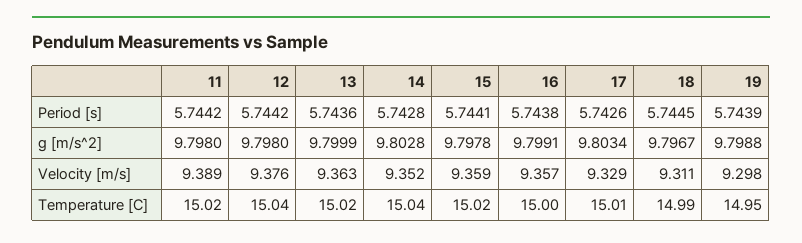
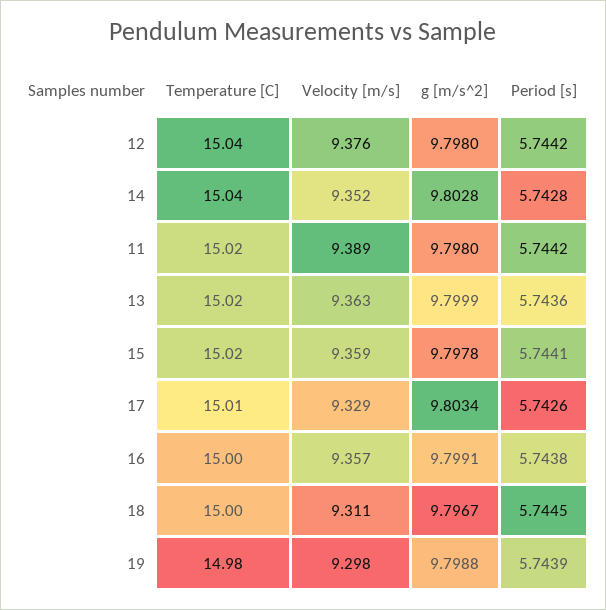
  {
    "11": {
      "Period [s]": 5.7442,
      "g [m/s^2]": 9.798,
      "Velocity [m/s]": 9.389,
      "Temperature [C]": 15.02
    },
    "12": {
      "Period [s]": 5.7442,
      "g [m/s^2]": 9.798,
      "Velocity [m/s]": 9.376,
      "Temperature [C]": 15.04
    },
    "13": {
      "Period [s]": 5.7436,
      "g [m/s^2]": 9.7999,
      "Velocity [m/s]": 9.363,
      "Temperature [C]": 15.02
    },
    "14": {
      "Period [s]": 5.7428,
      "g [m/s^2]": 9.8028,
      "Velocity [m/s]": 9.352,
      "Temperature [C]": 15.04
    },
    "15": {
      "Period [s]": 5.7441,
      "g [m/s^2]": 9.7978,
      "Velocity [m/s]": 9.359,
      "Temperature [C]": 15.02
    },
    "16": {
      "Period [s]": 5.7438,
      "g [m/s^2]": 9.7991,
      "Velocity [m/s]": 9.357,
      "Temperature [C]": 15
    },
    "17": {
      "Period [s]": 5.7426,
      "g [m/s^2]": 9.8034,
      "Velocity [m/s]": 9.329,
      "Temperature [C]": 15.01
    },
    "18": {
      "Period [s]": 5.7445,
      "g [m/s^2]": 9.7967,
      "Velocity [m/s]": 9.311,
-     "Temperature [C]": 14.99
+     "Temperature [C]": 15
    },
    "19": {
      "Period [s]": 5.7439,
      "g [m/s^2]": 9.7988,
      "Velocity [m/s]": 9.298,
-     "Temperature [C]": 14.95
+     "Temperature [C]": 14.98
    }
  }

